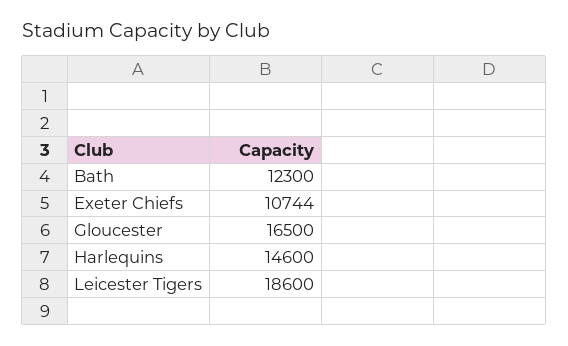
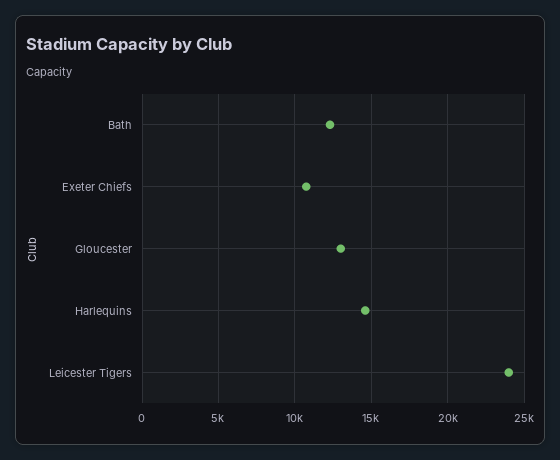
  {
    "Bath": 12300,
    "Exeter Chiefs": 10744,
-   "Gloucester": 16500,
+   "Gloucester": 13000,
    "Harlequins": 14600,
-   "Leicester Tigers": 18600
+   "Leicester Tigers": 24000
  }

